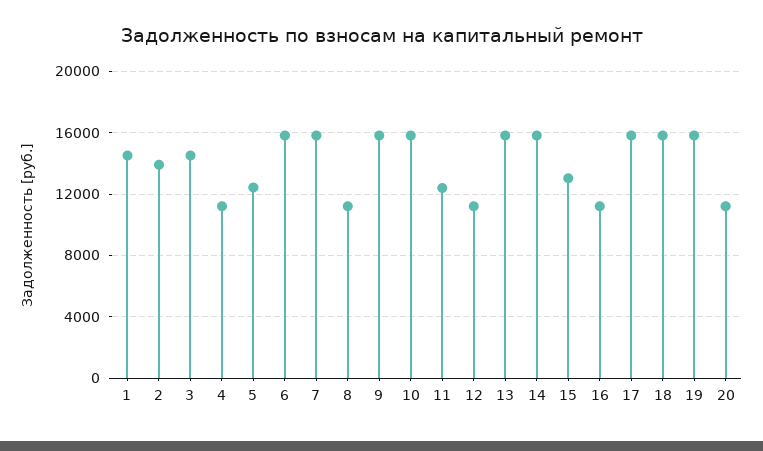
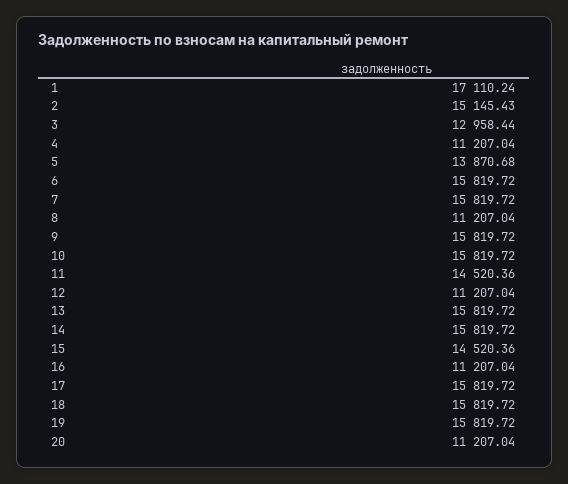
  {
-   "1": 14500,
+   "1": 17110.24,
-   "2": 14000,
+   "2": 15145.43,
-   "3": 14500,
+   "3": 12958.44,
    "4": 11207.04,
-   "5": 12500,
+   "5": 13870.68,
    "6": 15819.72,
    "7": 15819.72,
    "8": 11207.04,
    "9": 15819.72,
    "10": 15819.72,
-   "11": 12500,
+   "11": 14520.36,
    "12": 11207.04,
    "13": 15819.72,
    "14": 15819.72,
-   "15": 13000,
+   "15": 14520.36,
    "16": 11207.04,
    "17": 15819.72,
    "18": 15819.72,
    "19": 15819.72,
    "20": 11207.04
  }

